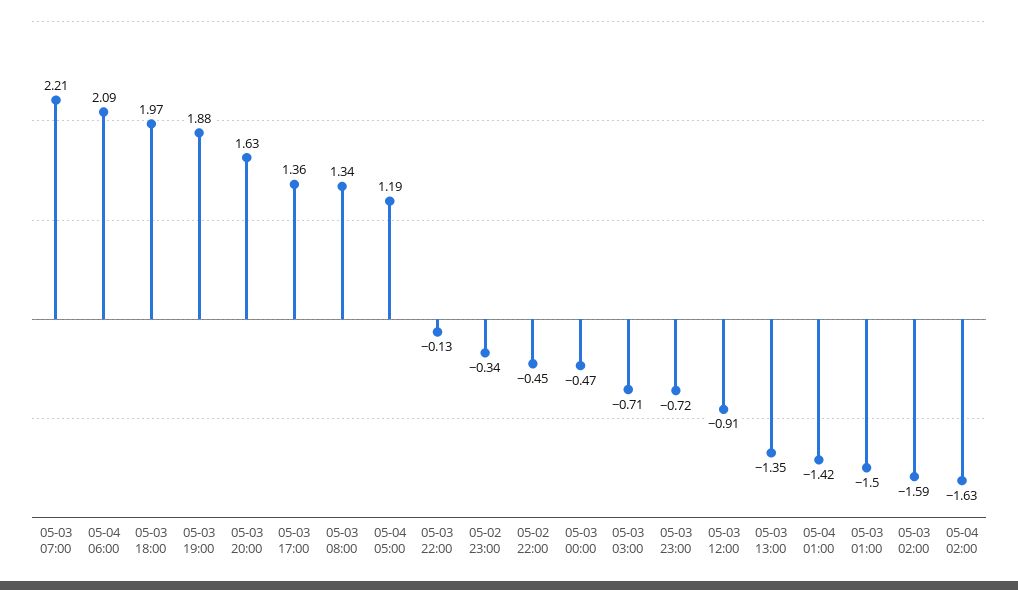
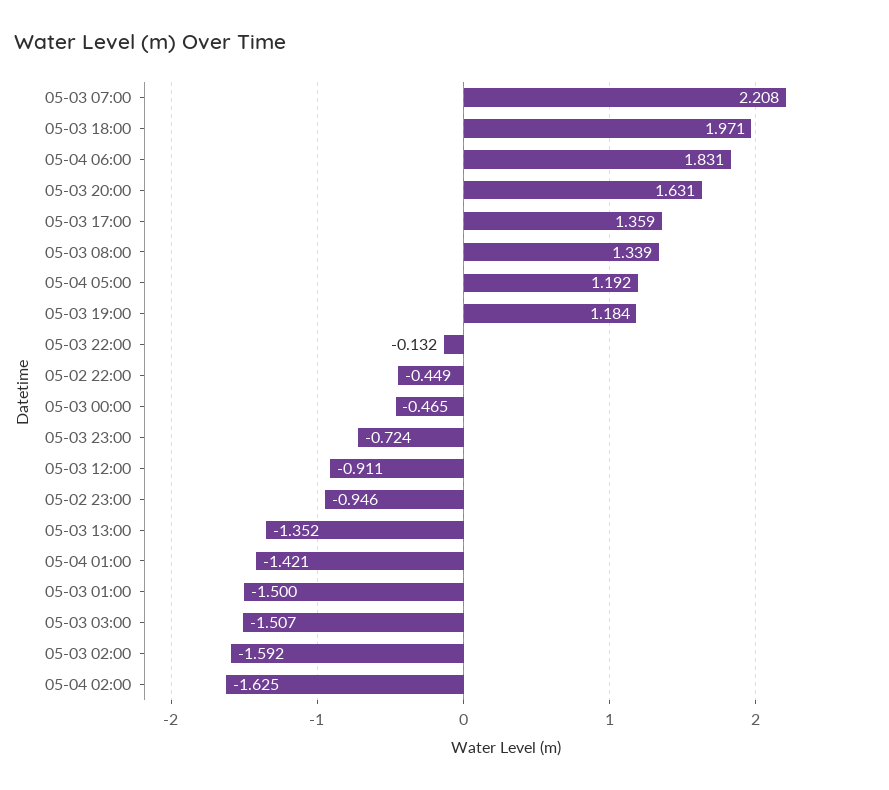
  {
    "05-03 07:00": 2.208,
-   "05-04 06:00": 2.09,
+   "05-04 06:00": 1.831,
    "05-03 18:00": 1.971,
-   "05-03 19:00": 1.88,
+   "05-03 19:00": 1.184,
    "05-03 20:00": 1.631,
    "05-03 17:00": 1.359,
    "05-03 08:00": 1.339,
    "05-04 05:00": 1.192,
    "05-03 22:00": -0.132,
-   "05-02 23:00": -0.34,
+   "05-02 23:00": -0.946,
    "05-02 22:00": -0.449,
    "05-03 00:00": -0.465,
-   "05-03 03:00": -0.71,
+   "05-03 03:00": -1.507,
    "05-03 23:00": -0.724,
    "05-03 12:00": -0.911,
    "05-03 13:00": -1.352,
    "05-04 01:00": -1.421,
    "05-03 01:00": -1.5,
    "05-03 02:00": -1.592,
    "05-04 02:00": -1.625
  }

